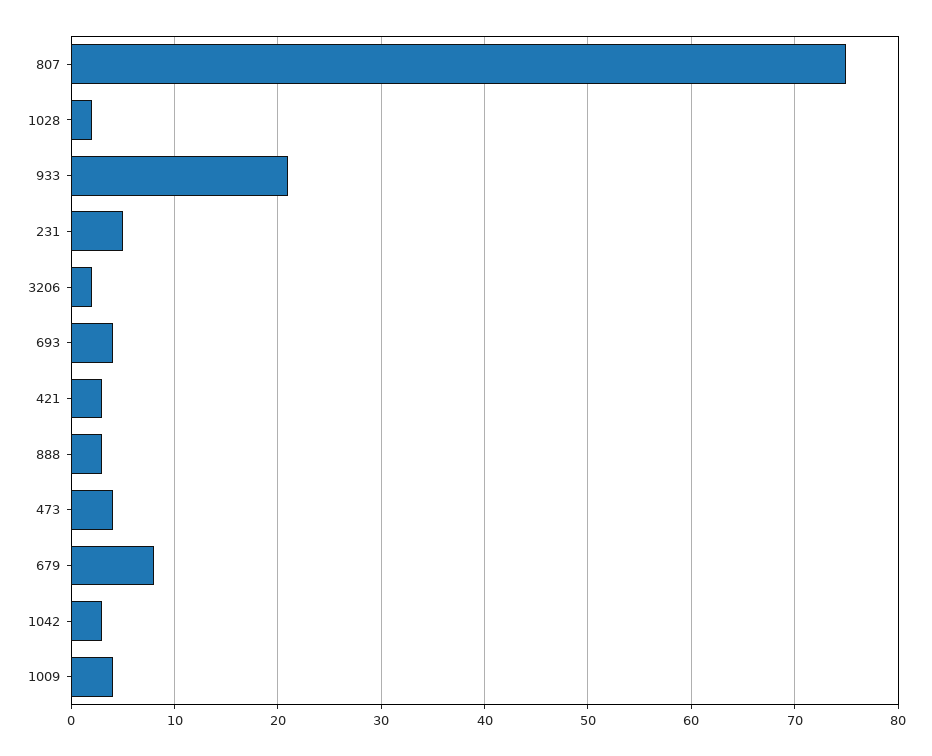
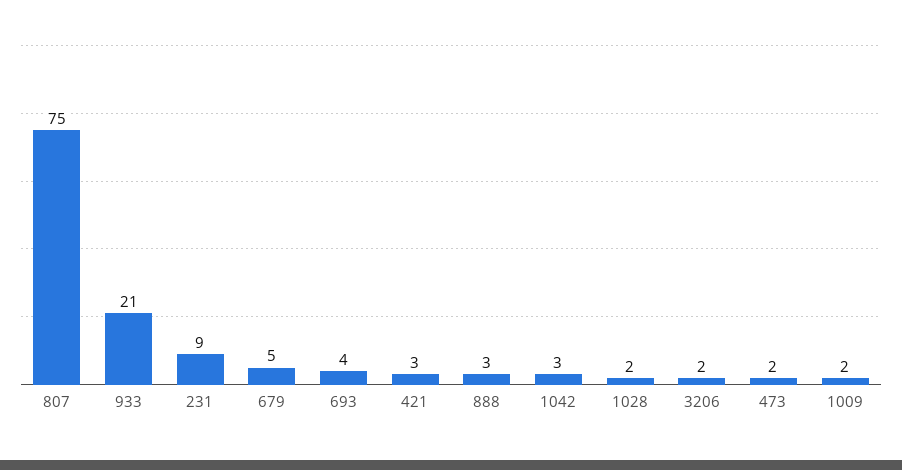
  {
    "807": 75,
    "1028": 2,
    "933": 21,
-   "231": 5,
+   "231": 9,
    "3206": 2,
    "693": 4,
    "421": 3,
    "888": 3,
-   "473": 4,
+   "473": 2,
-   "679": 8,
+   "679": 5,
    "1042": 3,
-   "1009": 4
+   "1009": 2
  }

